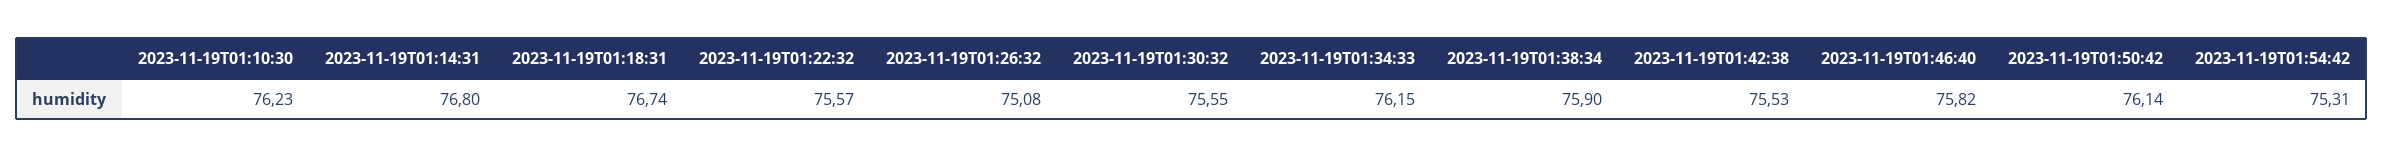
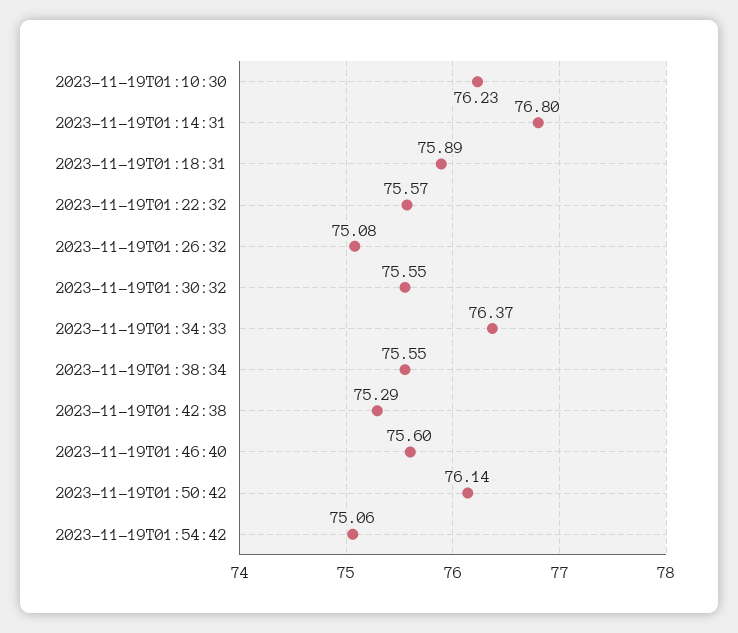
  {
    "2023-11-19T01:10:30": 76.23,
    "2023-11-19T01:14:31": 76.8,
-   "2023-11-19T01:18:31": 76.74,
+   "2023-11-19T01:18:31": 75.89,
    "2023-11-19T01:22:32": 75.57,
    "2023-11-19T01:26:32": 75.08,
    "2023-11-19T01:30:32": 75.55,
-   "2023-11-19T01:34:33": 76.15,
+   "2023-11-19T01:34:33": 76.37,
-   "2023-11-19T01:38:34": 75.9,
+   "2023-11-19T01:38:34": 75.55,
-   "2023-11-19T01:42:38": 75.53,
+   "2023-11-19T01:42:38": 75.29,
-   "2023-11-19T01:46:40": 75.82,
+   "2023-11-19T01:46:40": 75.6,
    "2023-11-19T01:50:42": 76.14,
-   "2023-11-19T01:54:42": 75.31
+   "2023-11-19T01:54:42": 75.06
  }

